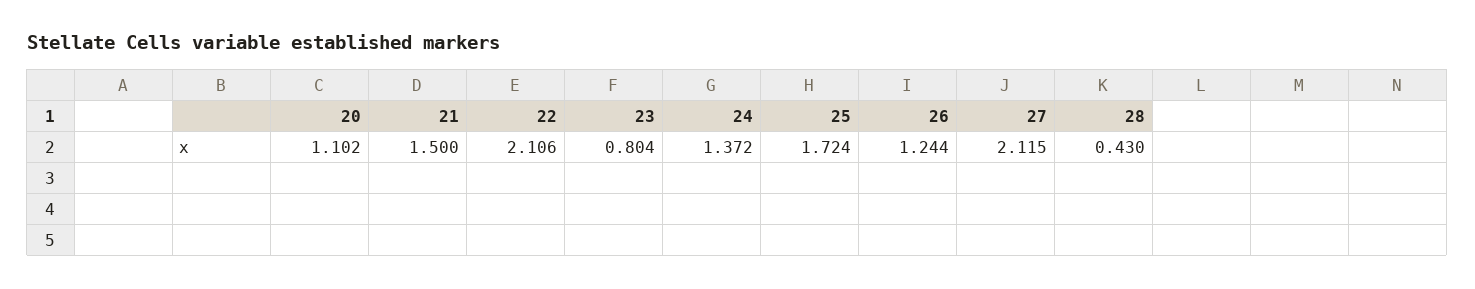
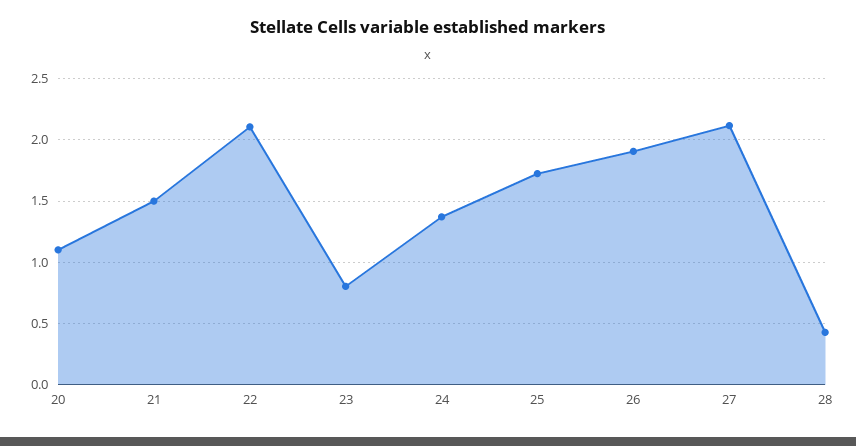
  {
    "20": 1.102,
    "21": 1.5,
    "22": 2.106,
    "23": 0.804,
    "24": 1.372,
    "25": 1.724,
-   "26": 1.244,
+   "26": 1.9,
    "27": 2.115,
    "28": 0.43
  }

